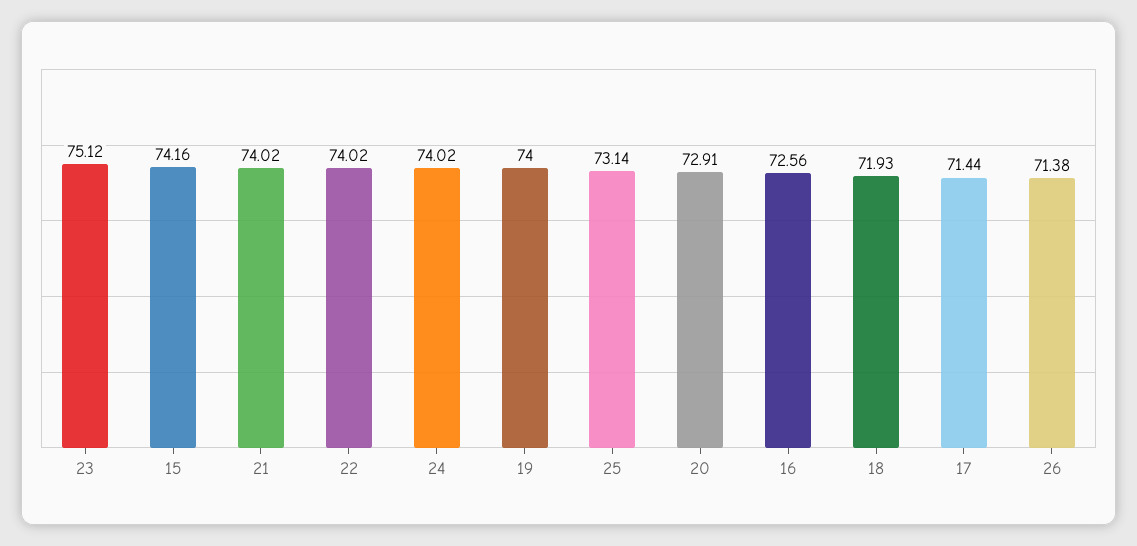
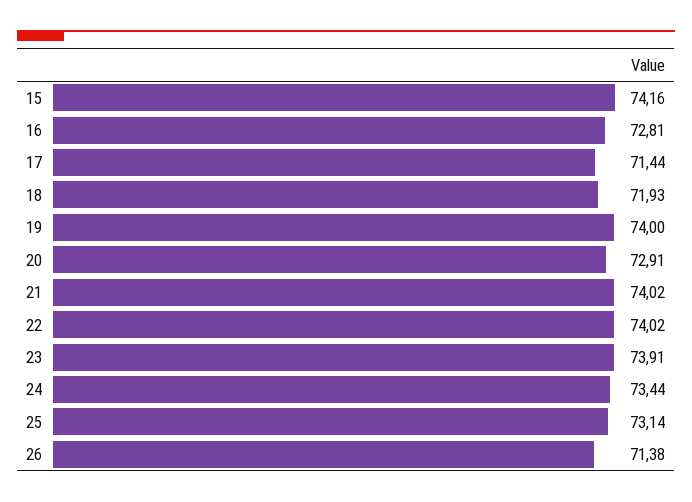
  {
-   "23": 75.12,
+   "23": 73.91,
    "15": 74.16,
    "21": 74.02,
    "22": 74.02,
-   "24": 74.02,
+   "24": 73.44,
    "19": 74,
    "25": 73.14,
    "20": 72.91,
-   "16": 72.56,
+   "16": 72.81,
    "18": 71.93,
    "17": 71.44,
    "26": 71.38
  }

